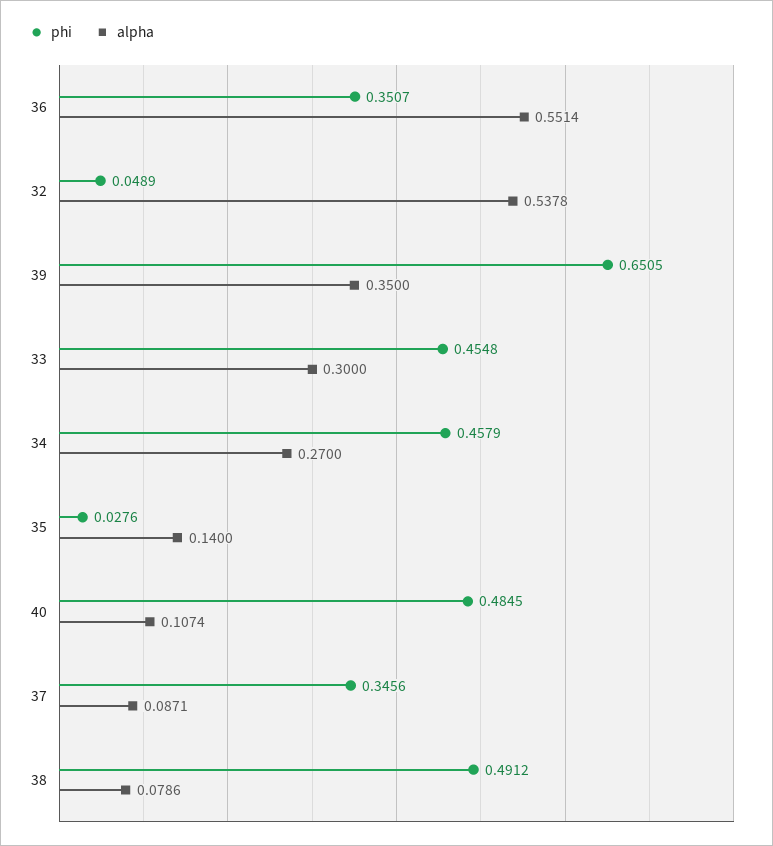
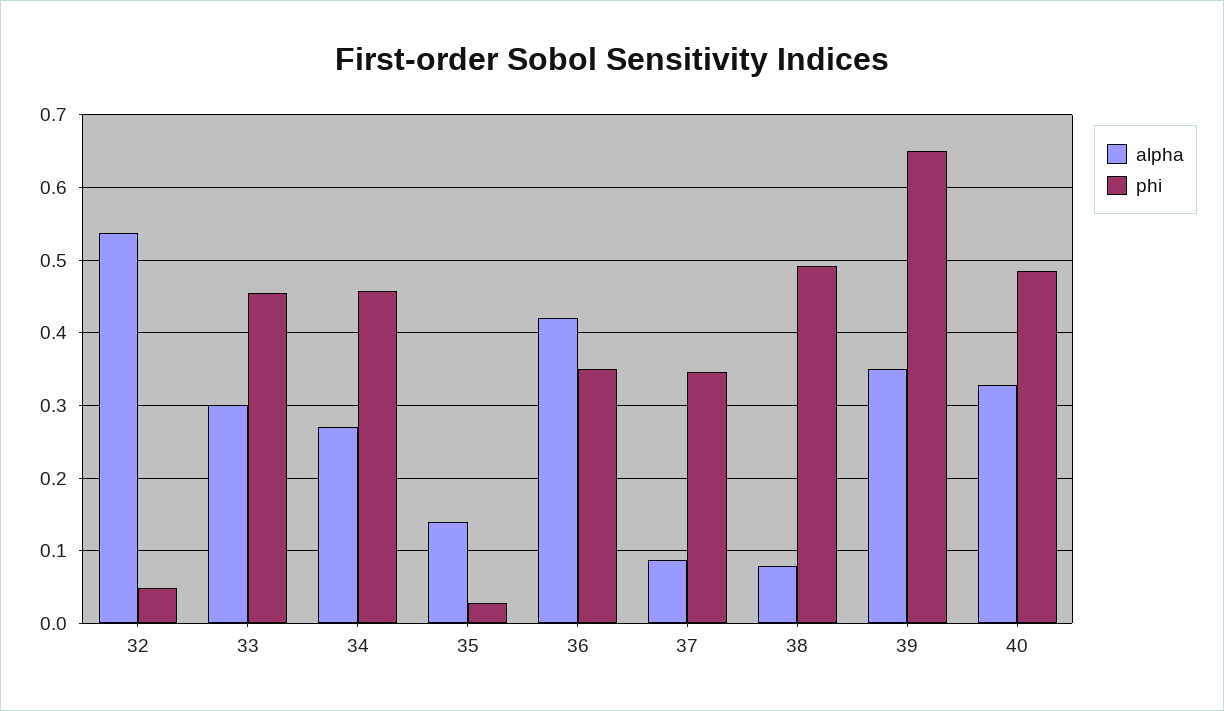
  {
    "phi": {
      "36": 0.3507,
      "32": 0.0489,
      "39": 0.6505,
      "33": 0.4548,
      "34": 0.4579,
      "35": 0.0276,
      "40": 0.4845,
      "37": 0.3456,
      "38": 0.4912
    },
    "alpha": {
-     "36": 0.5514,
+     "36": 0.42,
      "32": 0.5378,
      "39": 0.35,
      "33": 0.3,
      "34": 0.27,
      "35": 0.14,
-     "40": 0.1074,
+     "40": 0.33,
      "37": 0.0871,
      "38": 0.0786
    }
  }

